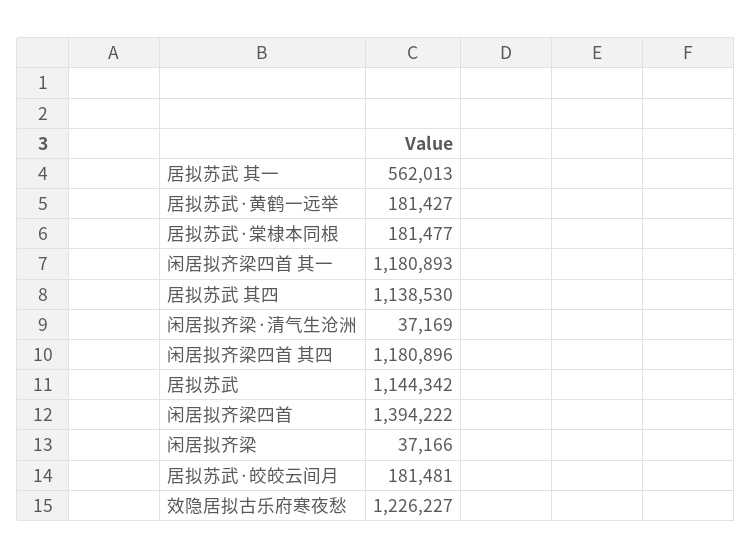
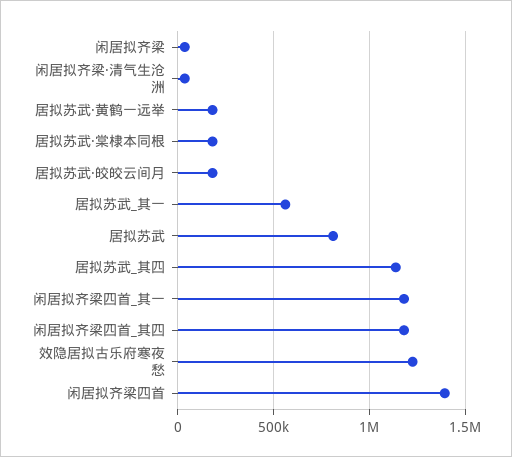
  {
    "居拟苏武 其一": 562013,
    "居拟苏武·黄鹤一远举": 181427,
    "居拟苏武·棠棣本同根": 181477,
    "闲居拟齐梁四首 其一": 1180893,
    "居拟苏武 其四": 1138530,
    "闲居拟齐梁·清气生沧洲": 37169,
    "闲居拟齐梁四首 其四": 1180896,
-   "居拟苏武": 1144342,
+   "居拟苏武": 800000,
    "闲居拟齐梁四首": 1394222,
    "闲居拟齐梁": 37166,
    "居拟苏武·皎皎云间月": 181481,
    "效隐居拟古乐府寒夜愁": 1226227
  }

